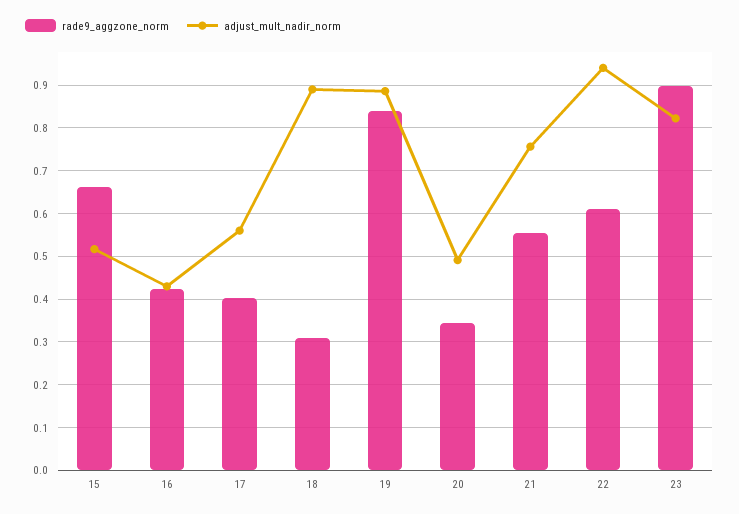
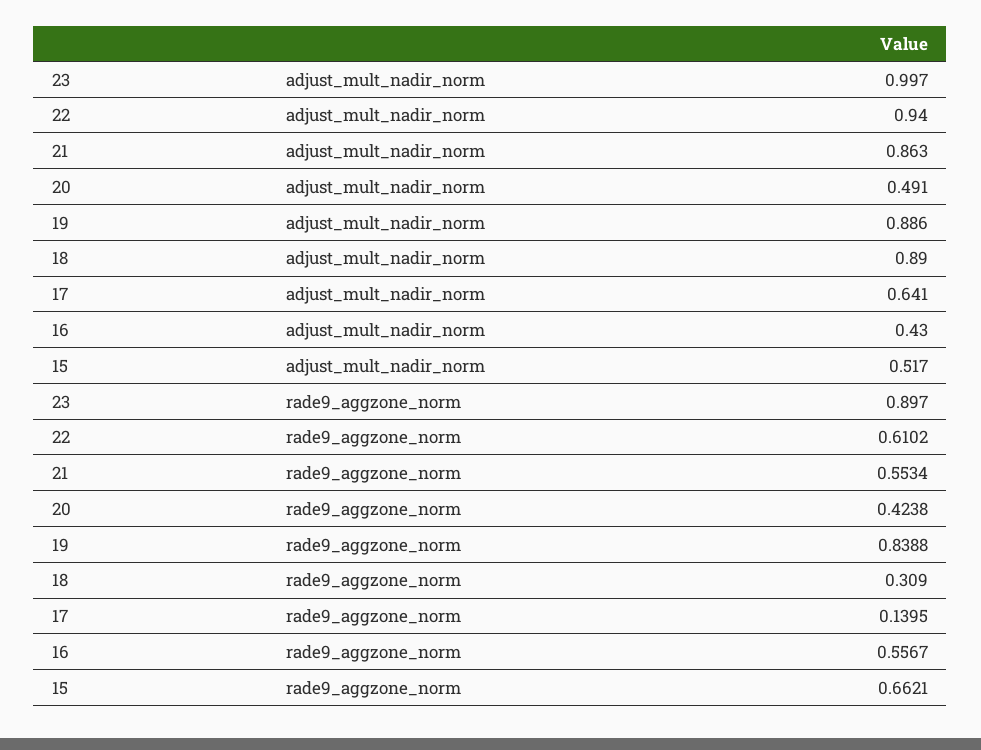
  {
    "rade9_aggzone_norm": {
      "15": 0.6621,
-     "16": 0.42,
+     "16": 0.5567,
-     "17": 0.4,
+     "17": 0.1395,
      "18": 0.309,
      "19": 0.8388,
-     "20": 0.34,
+     "20": 0.4238,
      "21": 0.5534,
      "22": 0.6102,
      "23": 0.897
    },
    "adjust_mult_nadir_norm": {
      "15": 0.517,
      "16": 0.43,
-     "17": 0.56,
+     "17": 0.641,
      "18": 0.89,
      "19": 0.886,
      "20": 0.491,
-     "21": 0.76,
+     "21": 0.863,
      "22": 0.94,
-     "23": 0.82
+     "23": 0.997
    }
  }

